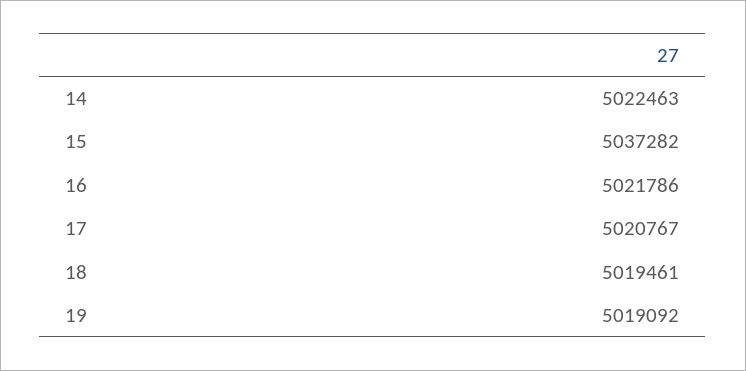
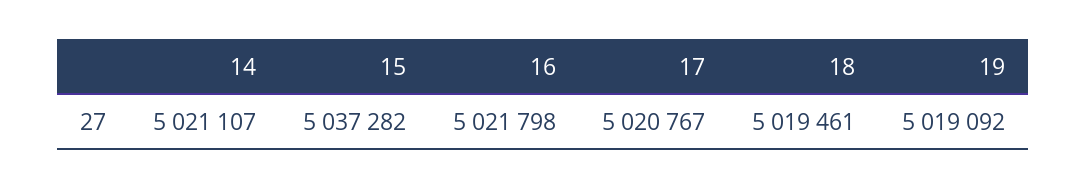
  {
-   "14": 5022463,
+   "14": 5021107,
    "15": 5037282,
-   "16": 5021786,
+   "16": 5021798,
    "17": 5020767,
    "18": 5019461,
    "19": 5019092
  }

